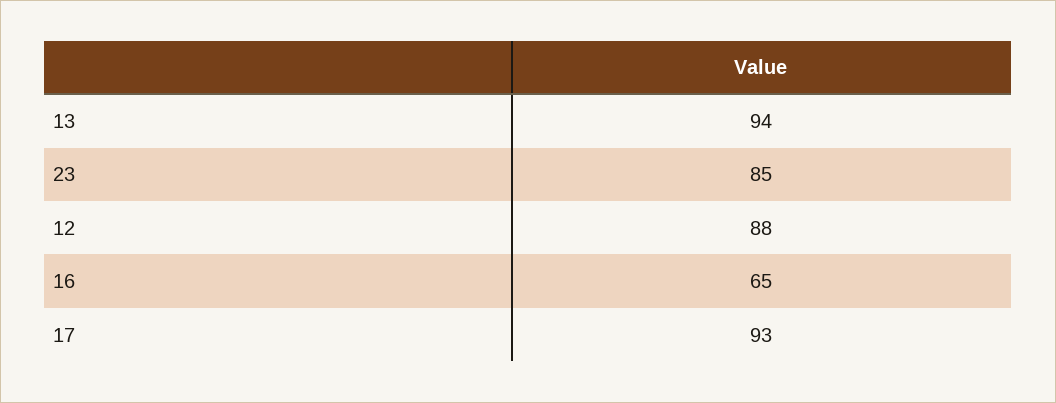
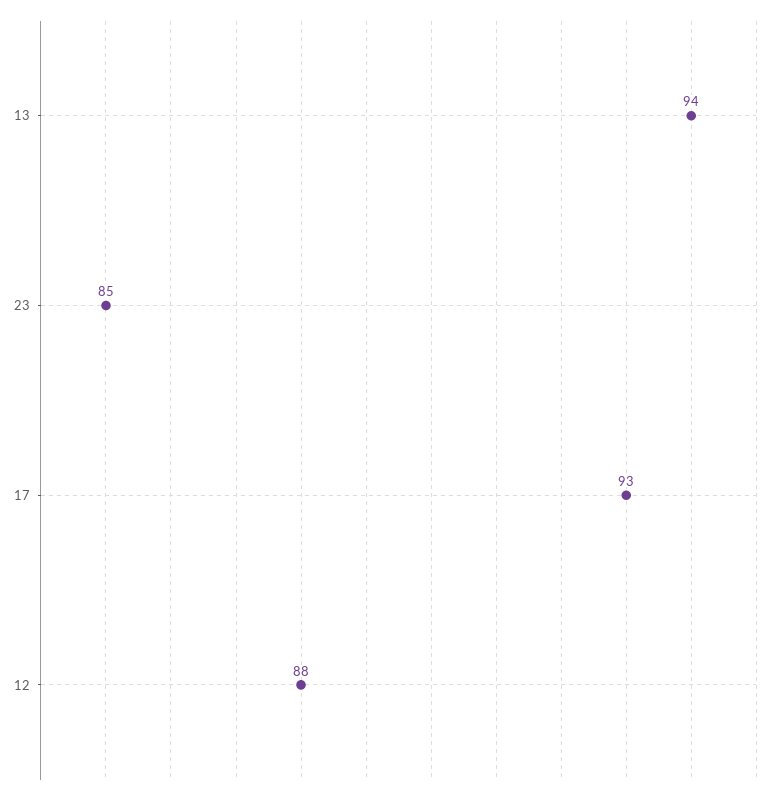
  {
    "13": 94,
    "23": 85,
    "12": 88,
-   "16": 65,
    "17": 93
  }

